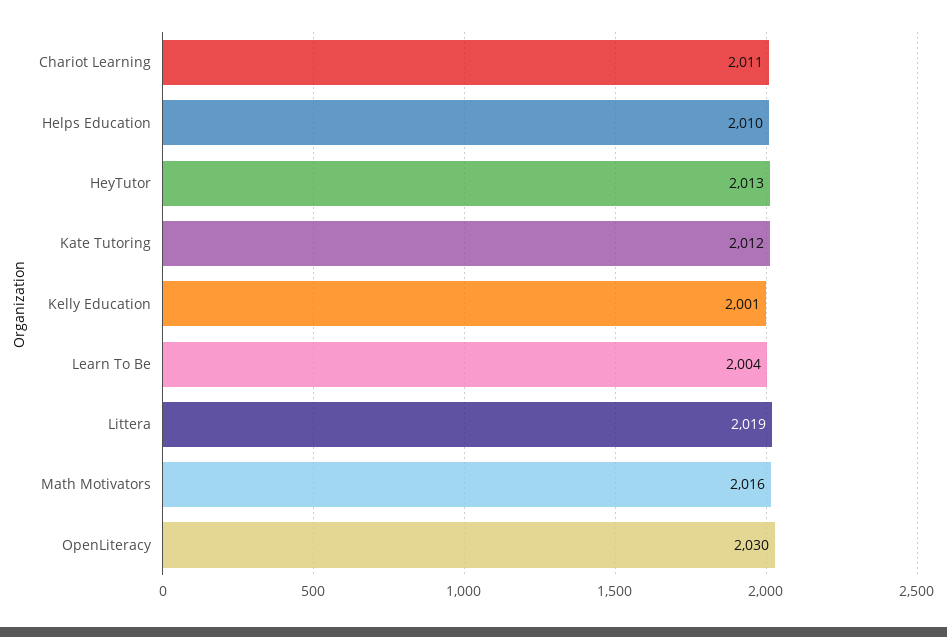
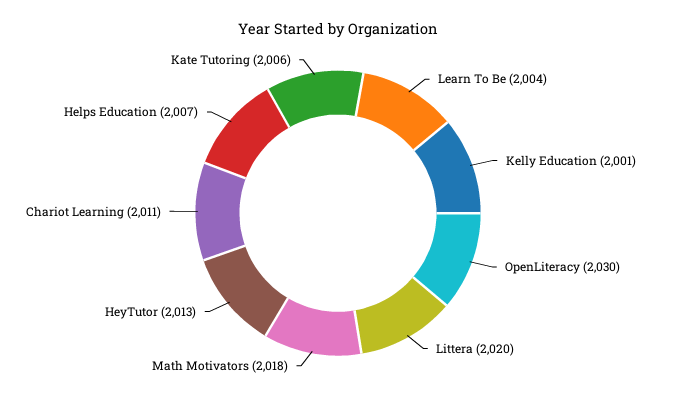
  {
    "Chariot Learning": 2011,
-   "Helps Education": 2010,
+   "Helps Education": 2007,
    "HeyTutor": 2013,
-   "Kate Tutoring": 2012,
+   "Kate Tutoring": 2006,
    "Kelly Education": 2001,
    "Learn To Be": 2004,
-   "Littera": 2019,
+   "Littera": 2020,
-   "Math Motivators": 2016,
+   "Math Motivators": 2018,
    "OpenLiteracy": 2030
  }

